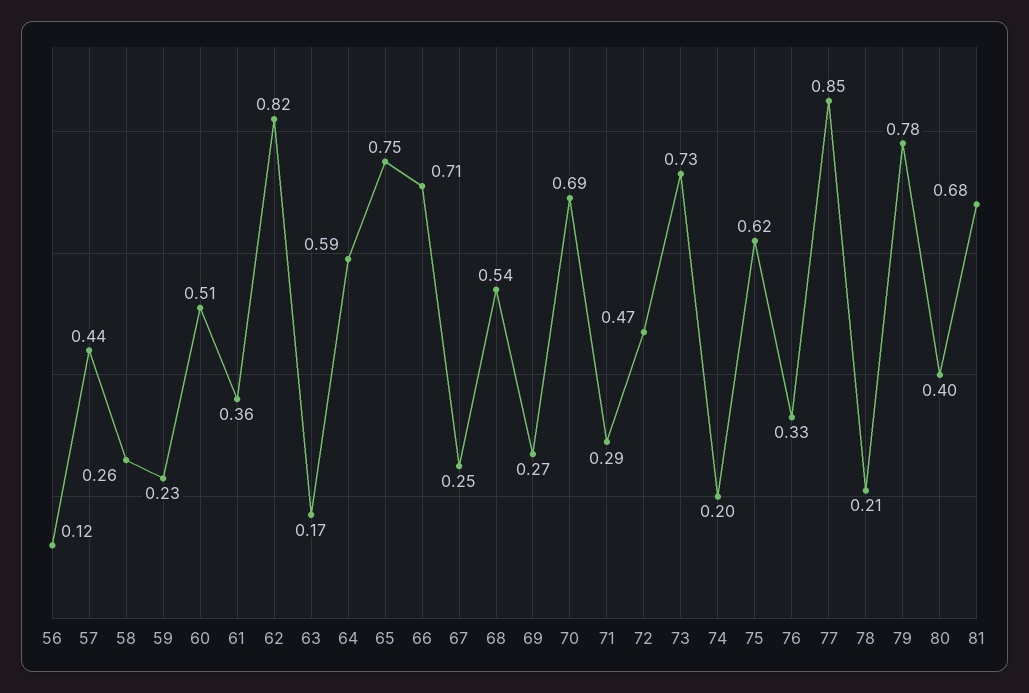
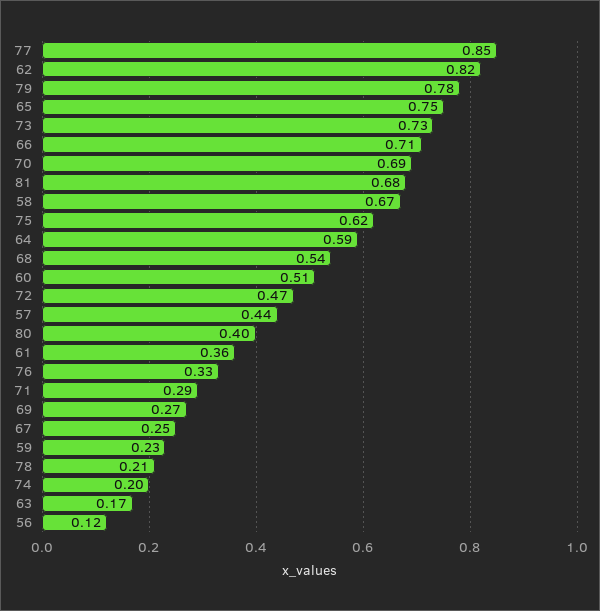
  {
    "56": 0.12,
    "57": 0.44,
-   "58": 0.26,
+   "58": 0.67,
    "59": 0.23,
    "60": 0.51,
    "61": 0.36,
    "62": 0.82,
    "63": 0.17,
    "64": 0.59,
    "65": 0.75,
    "66": 0.71,
    "67": 0.25,
    "68": 0.54,
    "69": 0.27,
    "70": 0.69,
    "71": 0.29,
    "72": 0.47,
    "73": 0.73,
    "74": 0.2,
    "75": 0.62,
    "76": 0.33,
    "77": 0.85,
    "78": 0.21,
    "79": 0.78,
    "80": 0.4,
    "81": 0.68
  }

